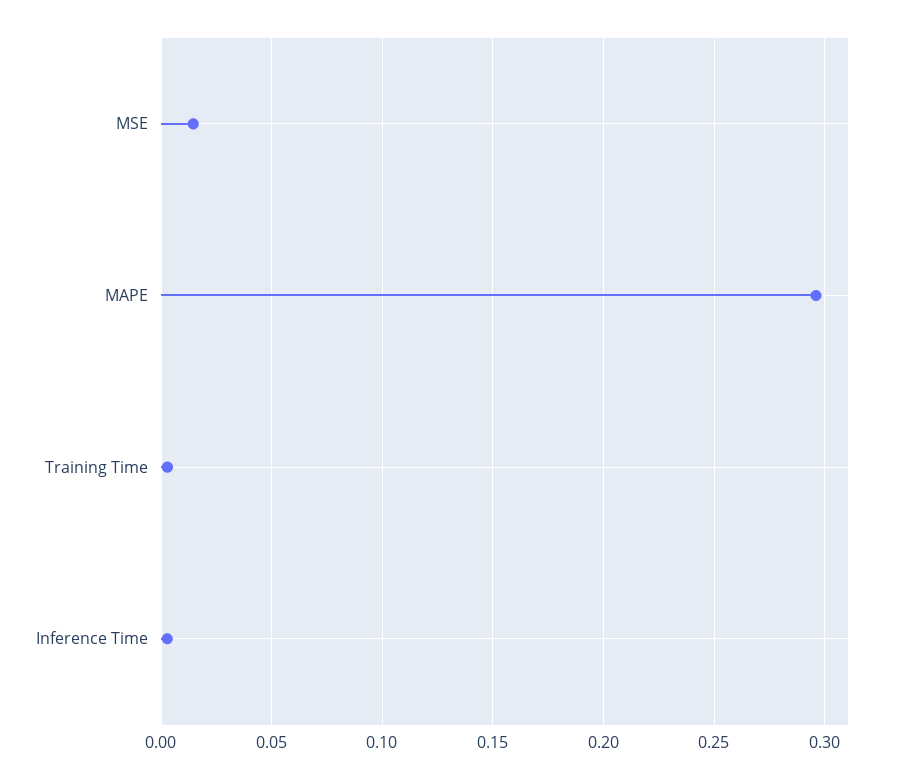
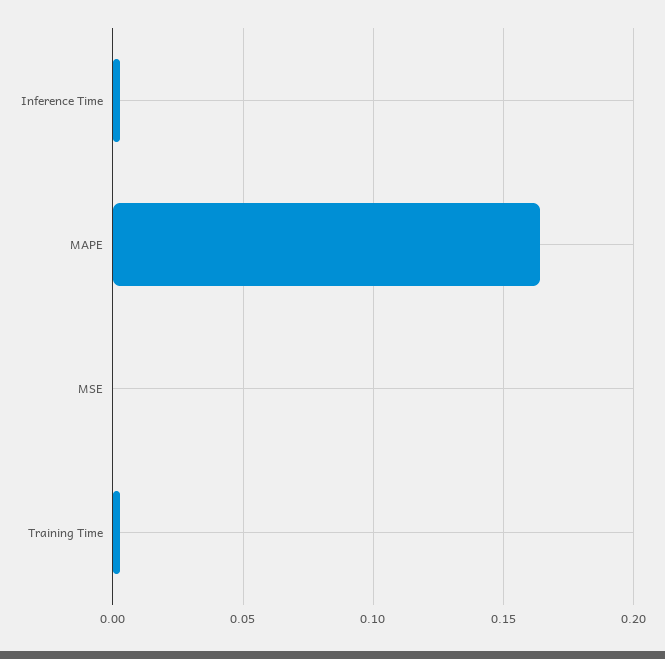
  {
-   "MSE": 0.015,
+   "MSE": 0,
-   "MAPE": 0.295,
+   "MAPE": 0.165,
    "Training Time": 0.005,
    "Inference Time": 0.005
  }

